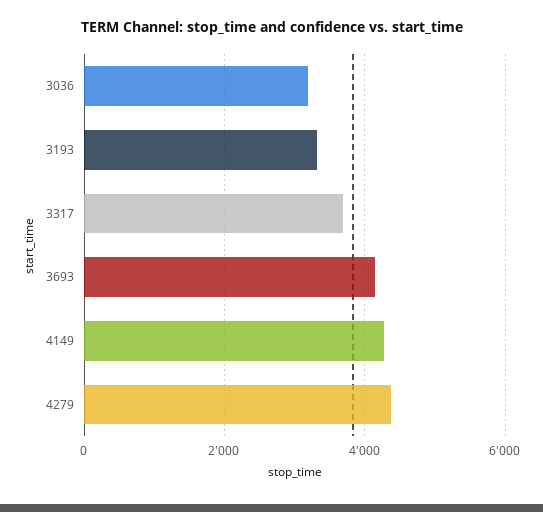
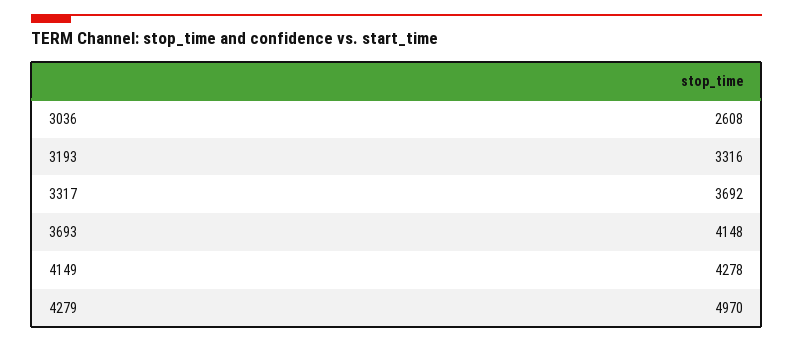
  {
-   "3036": 3200,
+   "3036": 2608,
    "3193": 3316,
    "3317": 3692,
    "3693": 4148,
    "4149": 4278,
-   "4279": 4400
+   "4279": 4970
  }

